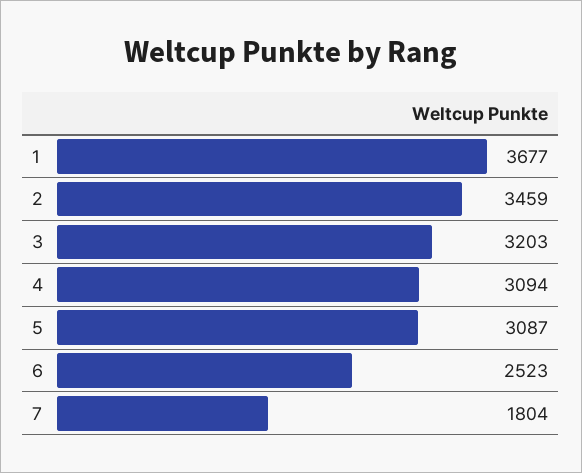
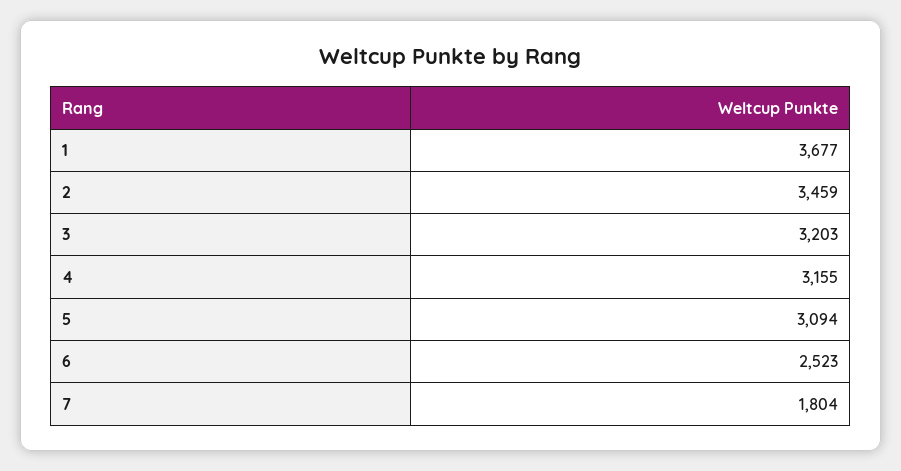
  {
    "1": 3677,
    "2": 3459,
    "3": 3203,
-   "4": 3094,
+   "4": 3155,
-   "5": 3087,
+   "5": 3094,
    "6": 2523,
    "7": 1804
  }

